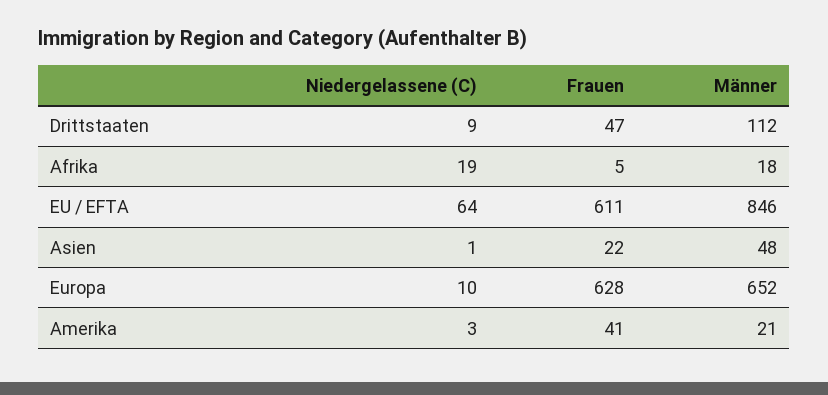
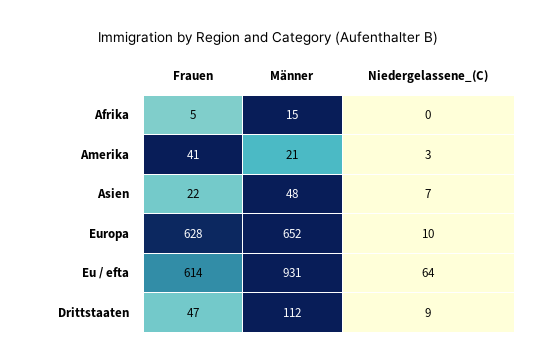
  {
    "Niedergelassene (C)": {
      "Drittstaaten": 9,
-     "Afrika": 19,
+     "Afrika": 0,
      "EU / EFTA": 64,
-     "Asien": 1,
+     "Asien": 7,
      "Europa": 10,
      "Amerika": 3
    },
    "Frauen": {
      "Drittstaaten": 47,
      "Afrika": 5,
-     "EU / EFTA": 611,
+     "EU / EFTA": 614,
      "Asien": 22,
      "Europa": 628,
      "Amerika": 41
    },
    "Männer": {
      "Drittstaaten": 112,
-     "Afrika": 18,
+     "Afrika": 15,
-     "EU / EFTA": 846,
+     "EU / EFTA": 931,
      "Asien": 48,
      "Europa": 652,
      "Amerika": 21
    }
  }

